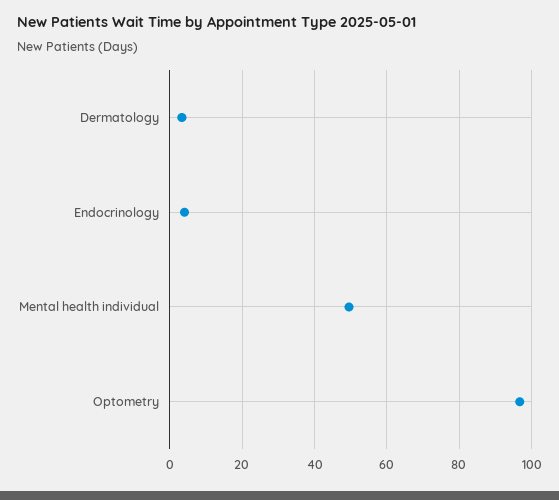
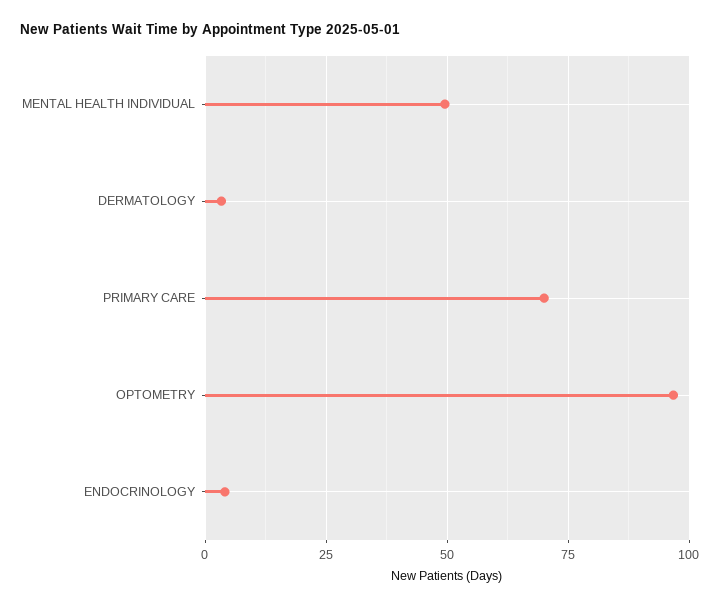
  {
    "Dermatology": 4,
    "Endocrinology": 4,
    "Mental health individual": 50,
-   "Optometry": 96
+   "Optometry": 96,
+   "PRIMARY CARE": 70
  }

